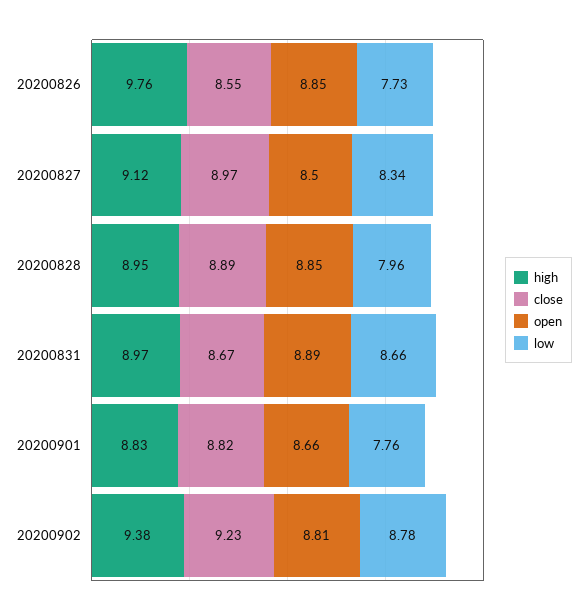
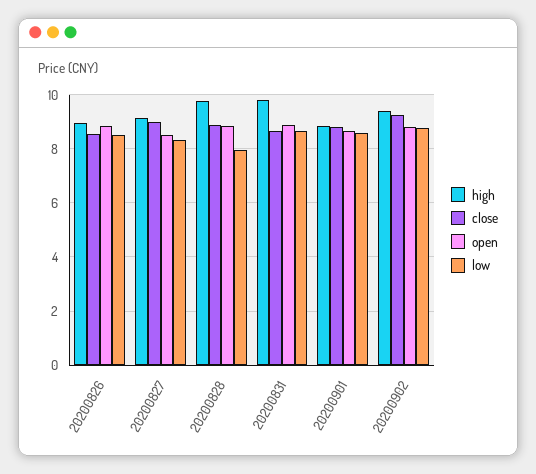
  {
    "high": {
-     "20200826": 9.76,
+     "20200826": 9,
      "20200827": 9.12,
-     "20200828": 8.95,
+     "20200828": 9.75,
-     "20200831": 8.97,
+     "20200831": 9.75,
      "20200901": 8.83,
      "20200902": 9.38
    },
    "close": {
      "20200826": 8.55,
      "20200827": 8.97,
      "20200828": 8.89,
      "20200831": 8.67,
      "20200901": 8.82,
      "20200902": 9.23
    },
    "open": {
      "20200826": 8.85,
      "20200827": 8.5,
      "20200828": 8.85,
      "20200831": 8.89,
      "20200901": 8.66,
      "20200902": 8.81
    },
    "low": {
-     "20200826": 7.73,
+     "20200826": 8.5,
      "20200827": 8.34,
      "20200828": 7.96,
      "20200831": 8.66,
-     "20200901": 7.76,
+     "20200901": 8.5,
      "20200902": 8.78
    }
  }

